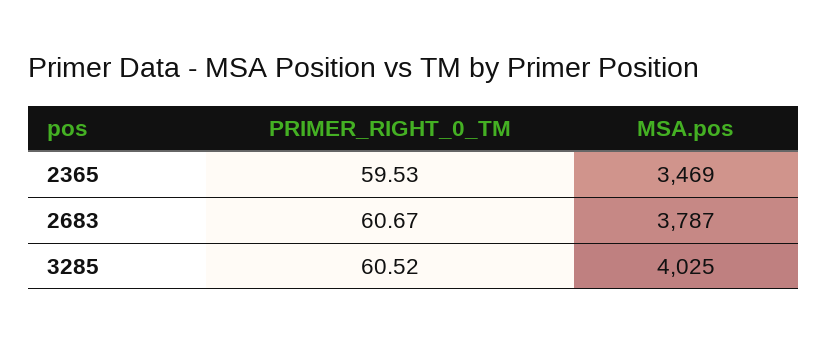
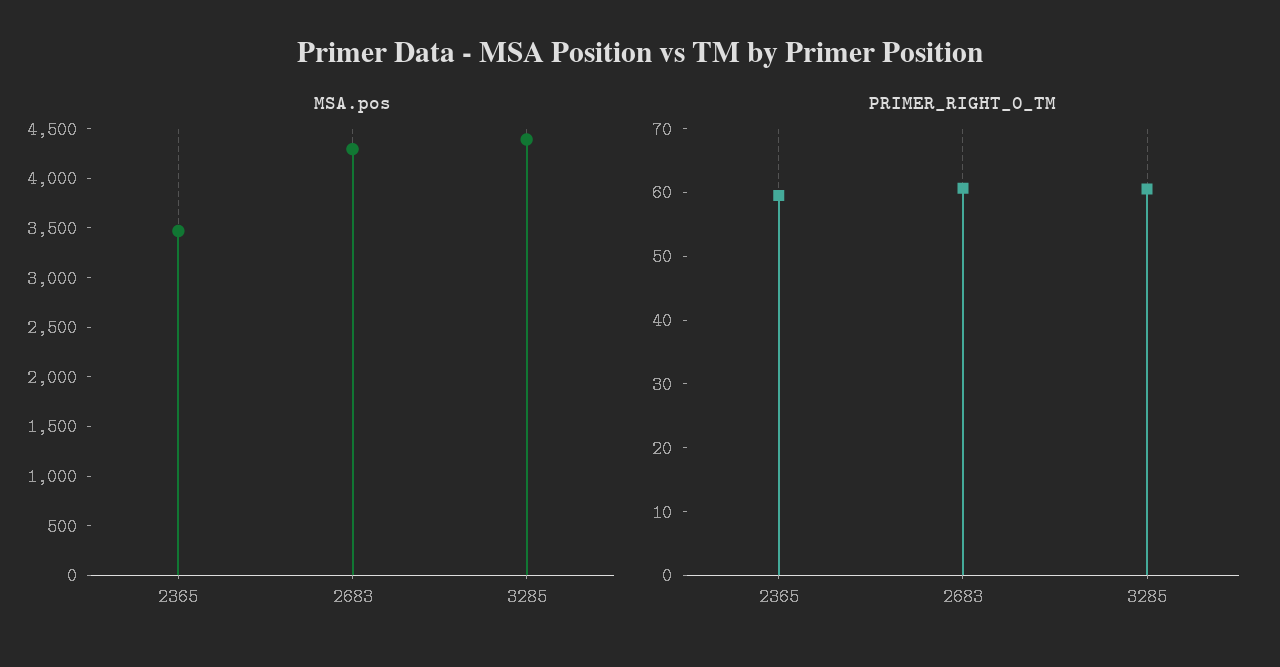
  {
    "PRIMER_RIGHT_0_TM": {
      "2365": 59.53,
      "2683": 60.67,
      "3285": 60.52
    },
    "MSA.pos": {
      "2365": 3469,
-     "2683": 3787,
+     "2683": 4300,
-     "3285": 4025
+     "3285": 4400
    }
  }

